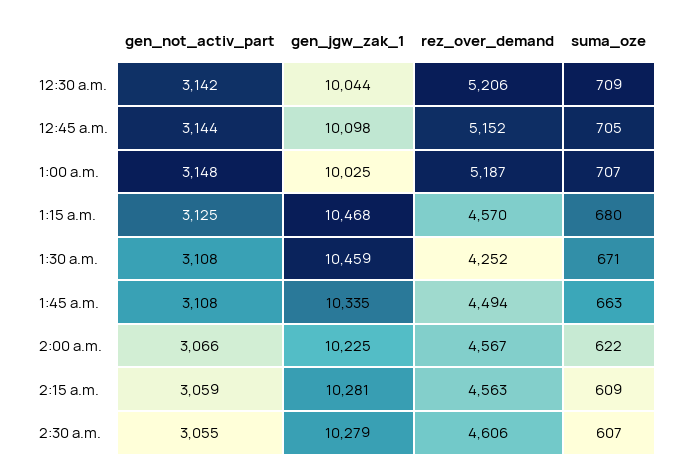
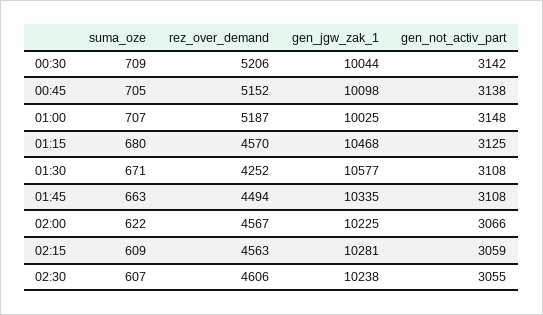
  {
    "gen_not_activ_part": {
      "12:30 a.m.": 3142,
-     "12:45 a.m.": 3144,
+     "12:45 a.m.": 3138,
      "1:00 a.m.": 3148,
      "1:15 a.m.": 3125,
      "1:30 a.m.": 3108,
      "1:45 a.m.": 3108,
      "2:00 a.m.": 3066,
      "2:15 a.m.": 3059,
      "2:30 a.m.": 3055
    },
    "gen_jgw_zak_1": {
      "12:30 a.m.": 10044,
      "12:45 a.m.": 10098,
      "1:00 a.m.": 10025,
      "1:15 a.m.": 10468,
-     "1:30 a.m.": 10459,
+     "1:30 a.m.": 10577,
      "1:45 a.m.": 10335,
      "2:00 a.m.": 10225,
      "2:15 a.m.": 10281,
-     "2:30 a.m.": 10279
+     "2:30 a.m.": 10238
    },
    "rez_over_demand": {
      "12:30 a.m.": 5206,
      "12:45 a.m.": 5152,
      "1:00 a.m.": 5187,
      "1:15 a.m.": 4570,
      "1:30 a.m.": 4252,
      "1:45 a.m.": 4494,
      "2:00 a.m.": 4567,
      "2:15 a.m.": 4563,
      "2:30 a.m.": 4606
    },
    "suma_oze": {
      "12:30 a.m.": 709,
      "12:45 a.m.": 705,
      "1:00 a.m.": 707,
      "1:15 a.m.": 680,
      "1:30 a.m.": 671,
      "1:45 a.m.": 663,
      "2:00 a.m.": 622,
      "2:15 a.m.": 609,
      "2:30 a.m.": 607
    }
  }

